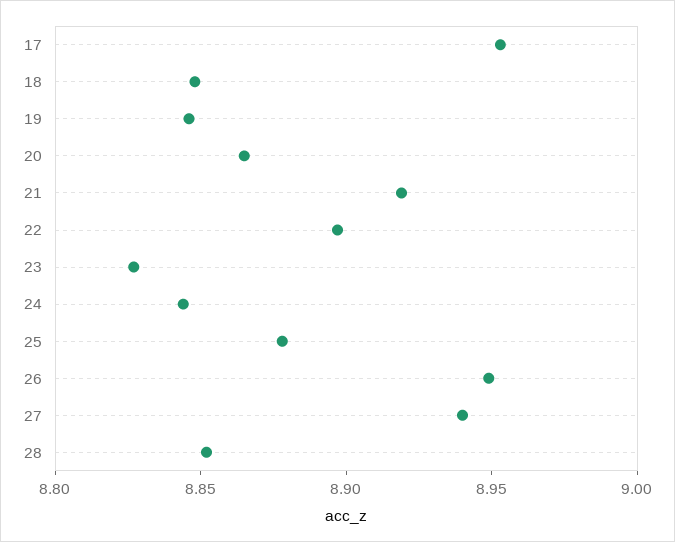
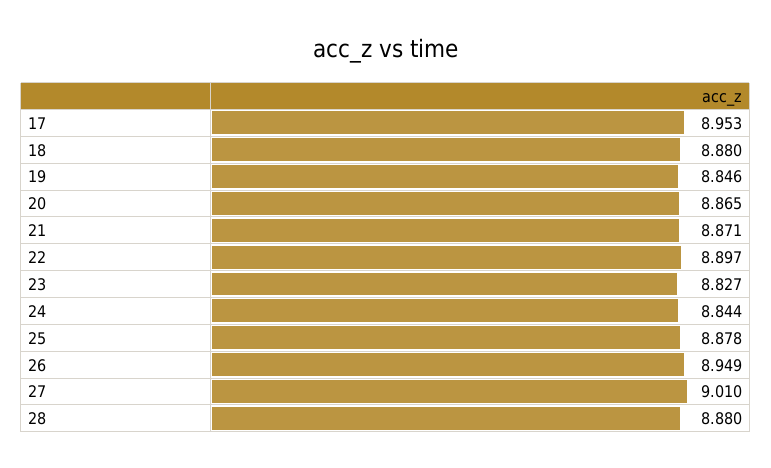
  {
    "17": 8.953,
-   "18": 8.85,
+   "18": 8.88,
    "19": 8.846,
    "20": 8.865,
-   "21": 8.92,
+   "21": 8.871,
    "22": 8.897,
    "23": 8.827,
    "24": 8.844,
    "25": 8.878,
    "26": 8.949,
-   "27": 8.94,
+   "27": 9.01,
-   "28": 8.85
+   "28": 8.88
  }

